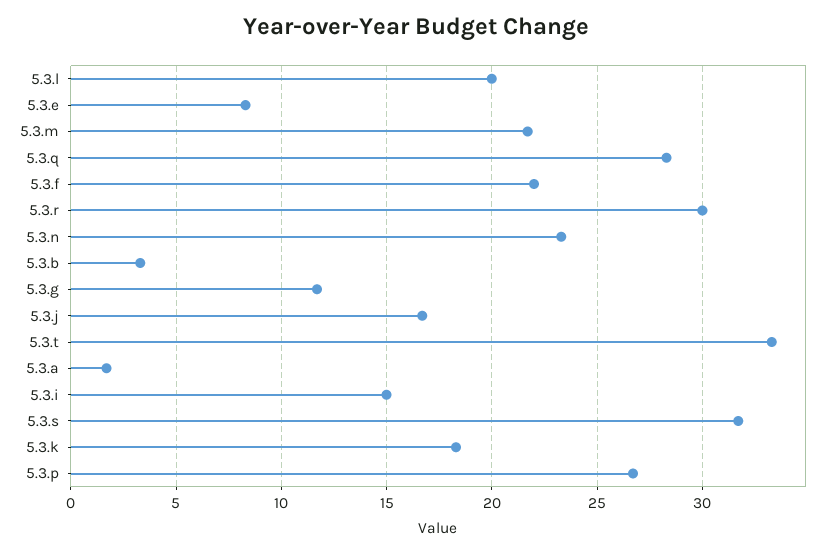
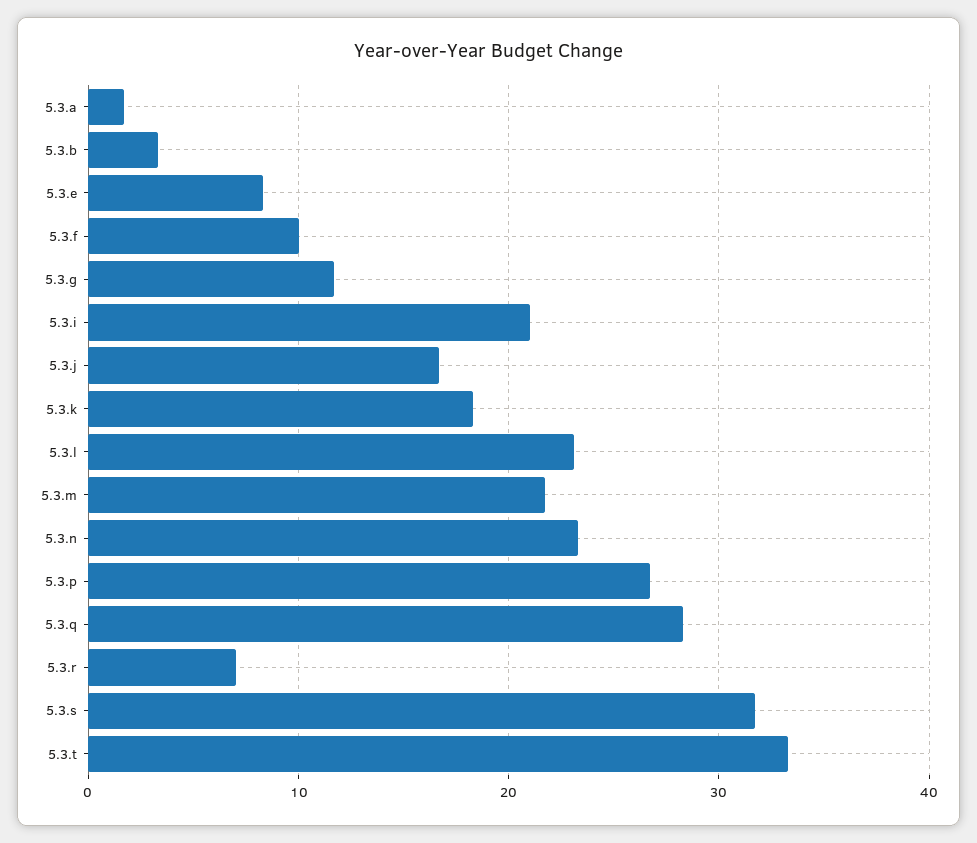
  {
-   "5.3.l": 20,
+   "5.3.l": 23,
    "5.3.e": 8.5,
    "5.3.m": 21.5,
    "5.3.q": 28.5,
-   "5.3.f": 22,
+   "5.3.f": 10,
-   "5.3.r": 30,
+   "5.3.r": 7,
    "5.3.n": 23.5,
    "5.3.b": 3.5,
    "5.3.g": 11.5,
    "5.3.j": 16.5,
    "5.3.t": 33.5,
    "5.3.a": 1.5,
-   "5.3.i": 15,
+   "5.3.i": 21,
    "5.3.s": 31.5,
    "5.3.k": 18.5,
    "5.3.p": 26.5
  }

